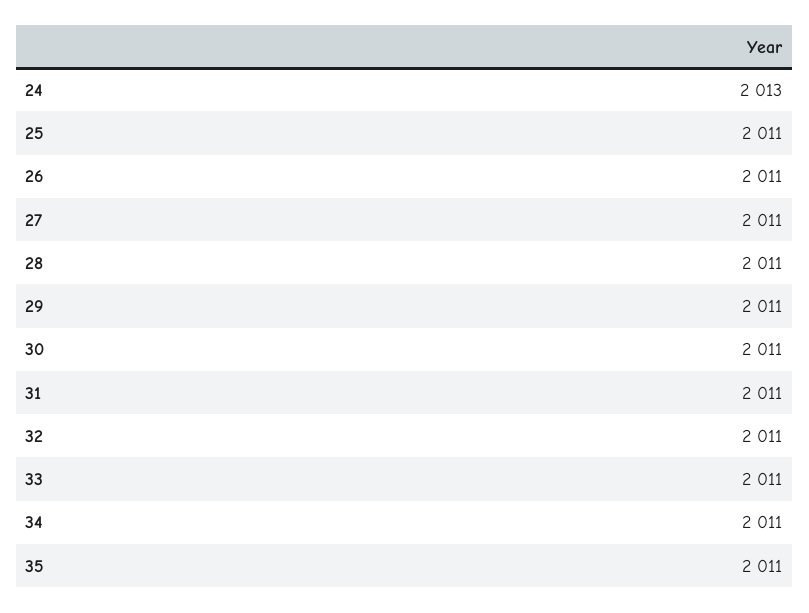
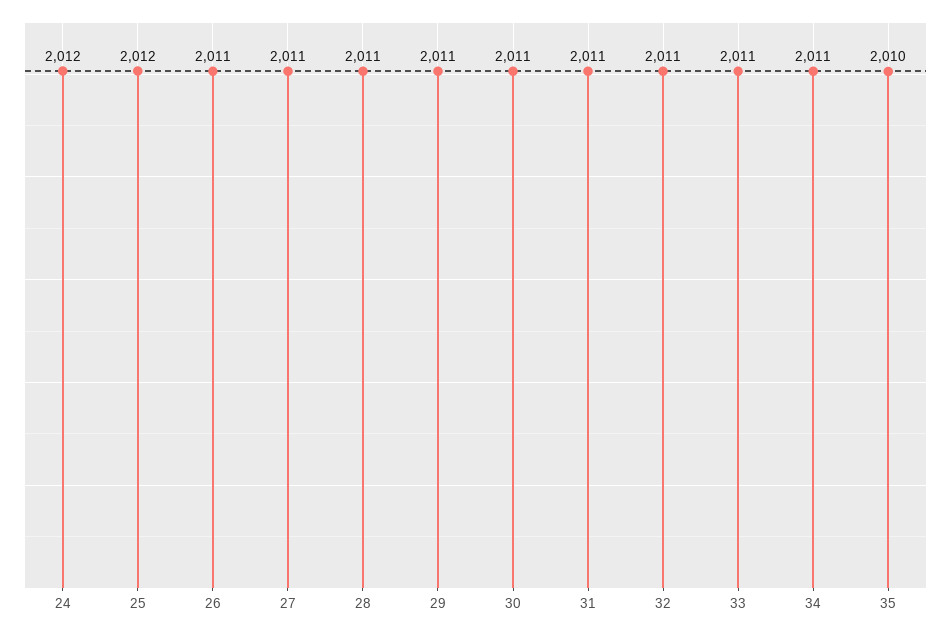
  {
-   "24": 2013,
+   "24": 2012,
-   "25": 2011,
+   "25": 2012,
    "26": 2011,
    "27": 2011,
    "28": 2011,
    "29": 2011,
    "30": 2011,
    "31": 2011,
    "32": 2011,
    "33": 2011,
    "34": 2011,
-   "35": 2011
+   "35": 2010
  }

